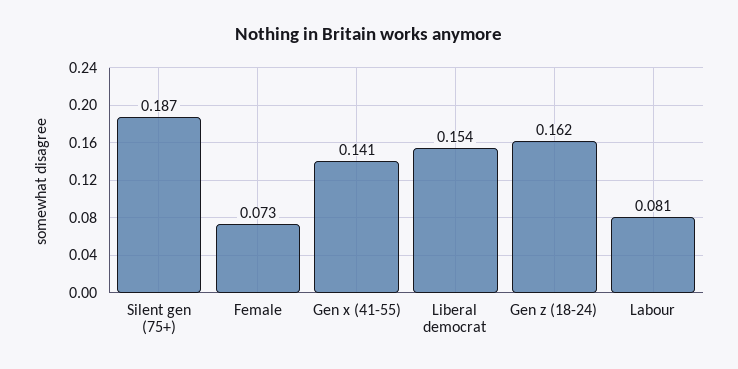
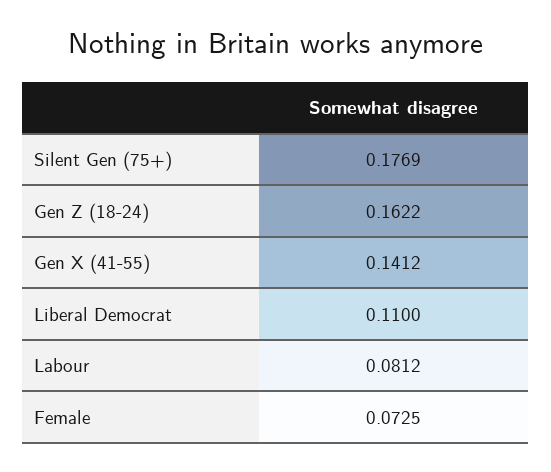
  {
-   "Silent gen (75+)": 0.187,
+   "Silent gen (75+)": 0.1769,
    "Female": 0.0725,
    "Gen x (41-55)": 0.1412,
-   "Liberal democrat": 0.154,
+   "Liberal democrat": 0.11,
    "Gen z (18-24)": 0.1622,
    "Labour": 0.0812
  }

